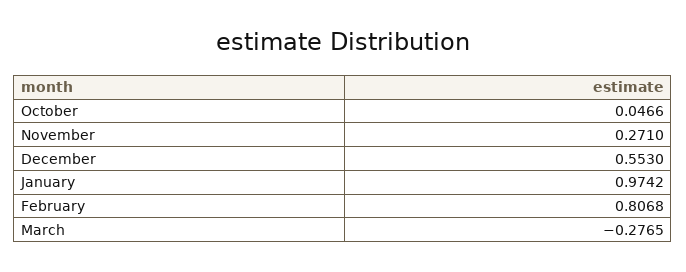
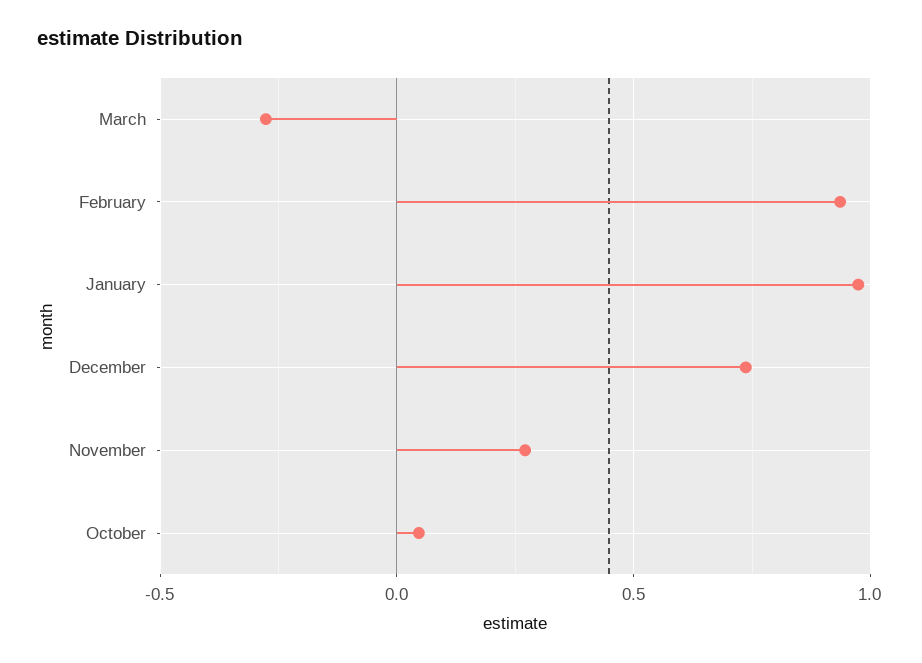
  {
    "October": 0.0466,
    "November": 0.271,
-   "December": 0.553,
+   "December": 0.75,
    "January": 0.9742,
-   "February": 0.8068,
+   "February": 0.95,
    "March": -0.2765
  }

